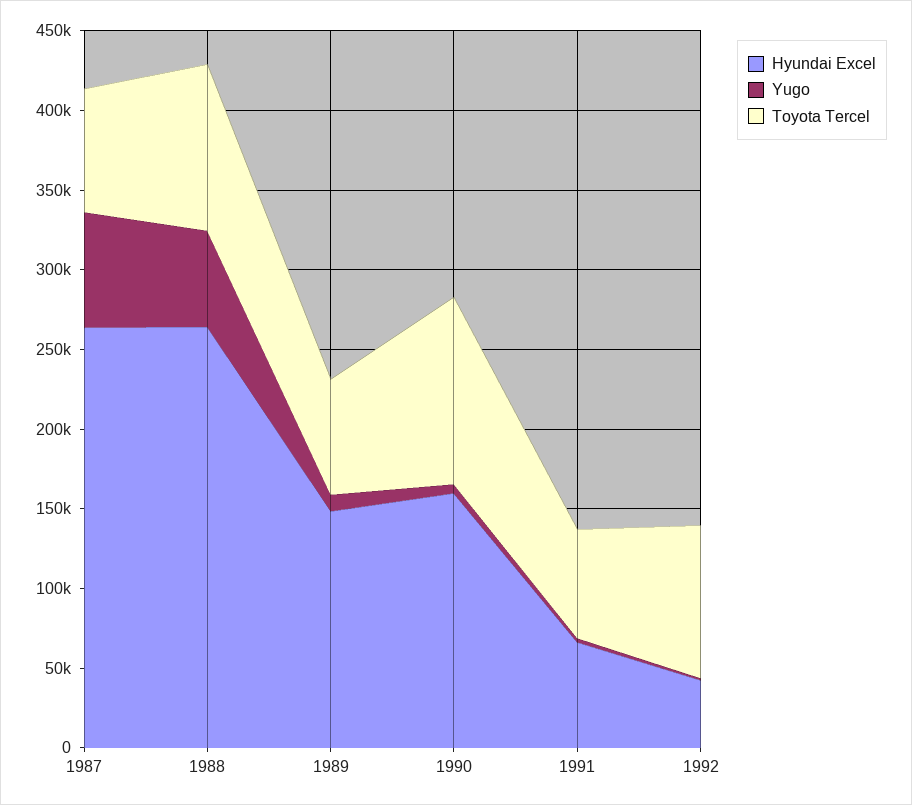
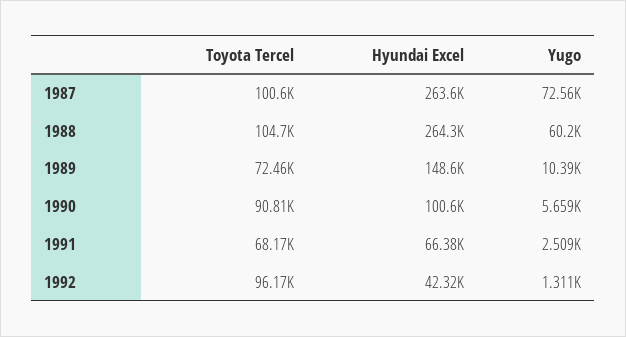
  {
    "Hyundai Excel": {
      "1987": 263600,
      "1988": 264300,
      "1989": 148600,
-     "1990": 160000,
+     "1990": 100600,
      "1991": 66380,
      "1992": 42320
    },
    "Yugo": {
      "1987": 72560,
      "1988": 60200,
      "1989": 10390,
      "1990": 5659,
      "1991": 2509,
      "1992": 1311
    },
    "Toyota Tercel": {
-     "1987": 80000,
+     "1987": 100600,
      "1988": 104700,
      "1989": 72460,
-     "1990": 120000,
+     "1990": 90810,
      "1991": 68170,
      "1992": 96170
    }
  }

